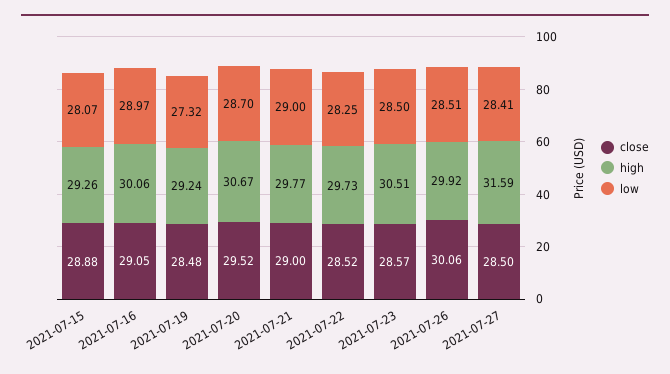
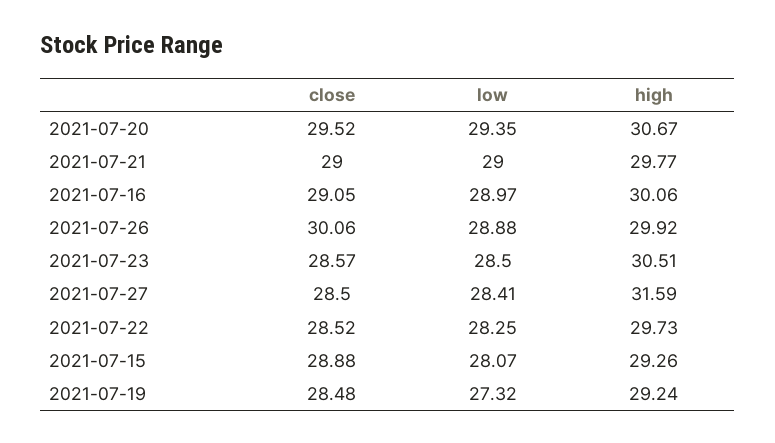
  {
    "close": {
      "2021-07-15": 28.88,
      "2021-07-16": 29.05,
      "2021-07-19": 28.48,
      "2021-07-20": 29.52,
      "2021-07-21": 29,
      "2021-07-22": 28.52,
      "2021-07-23": 28.57,
      "2021-07-26": 30.06,
      "2021-07-27": 28.5
    },
    "high": {
      "2021-07-15": 29.26,
      "2021-07-16": 30.06,
      "2021-07-19": 29.24,
      "2021-07-20": 30.67,
      "2021-07-21": 29.77,
      "2021-07-22": 29.73,
      "2021-07-23": 30.51,
      "2021-07-26": 29.92,
      "2021-07-27": 31.59
    },
    "low": {
      "2021-07-15": 28.07,
      "2021-07-16": 28.97,
      "2021-07-19": 27.32,
-     "2021-07-20": 28.7,
+     "2021-07-20": 29.35,
      "2021-07-21": 29,
      "2021-07-22": 28.25,
      "2021-07-23": 28.5,
-     "2021-07-26": 28.51,
+     "2021-07-26": 28.88,
      "2021-07-27": 28.41
    }
  }

